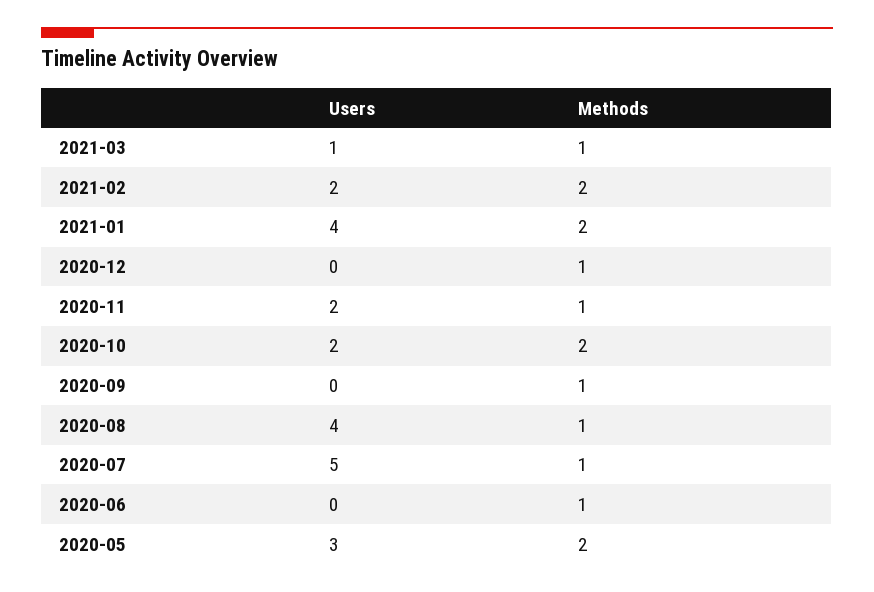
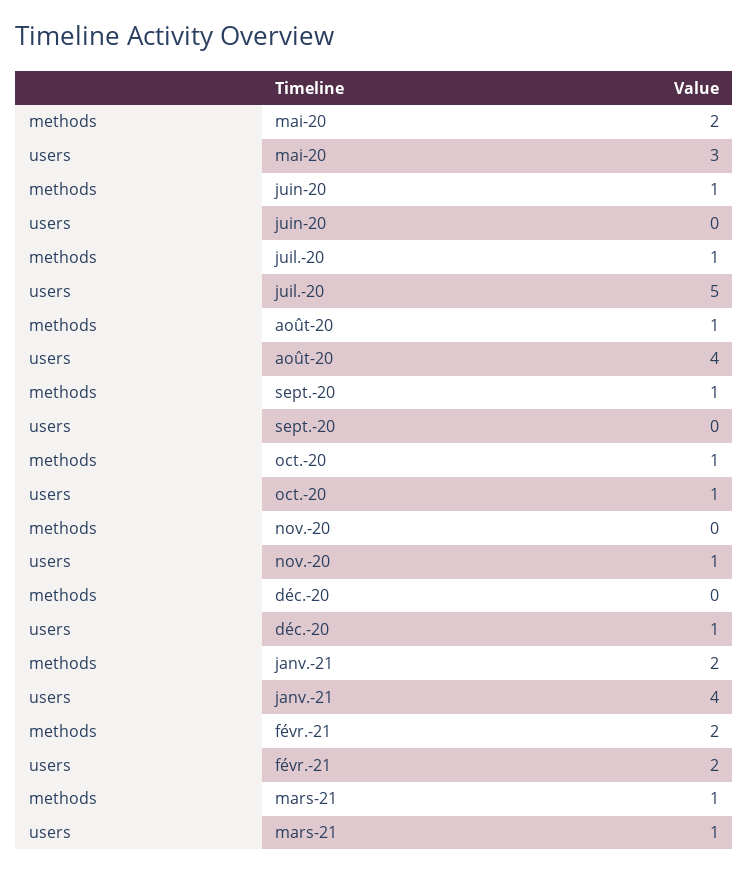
  {
    "Users": {
      "2021-03": 1,
      "2021-02": 2,
      "2021-01": 4,
-     "2020-12": 0,
+     "2020-12": 1,
-     "2020-11": 2,
+     "2020-11": 1,
-     "2020-10": 2,
+     "2020-10": 1,
      "2020-09": 0,
      "2020-08": 4,
      "2020-07": 5,
      "2020-06": 0,
      "2020-05": 3
    },
    "Methods": {
      "2021-03": 1,
      "2021-02": 2,
      "2021-01": 2,
-     "2020-12": 1,
+     "2020-12": 0,
-     "2020-11": 1,
+     "2020-11": 0,
-     "2020-10": 2,
+     "2020-10": 1,
      "2020-09": 1,
      "2020-08": 1,
      "2020-07": 1,
      "2020-06": 1,
      "2020-05": 2
    }
  }

